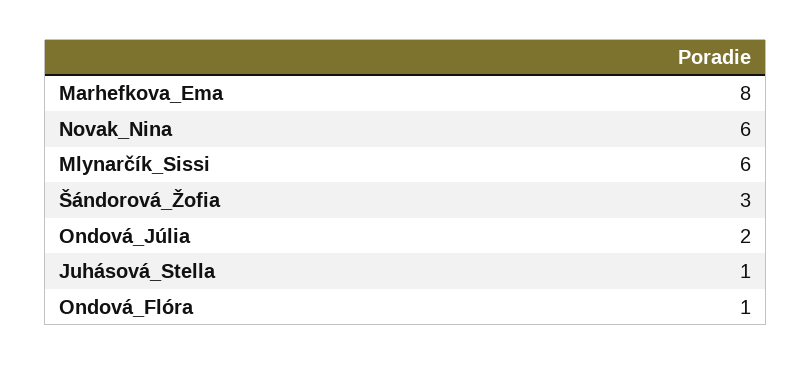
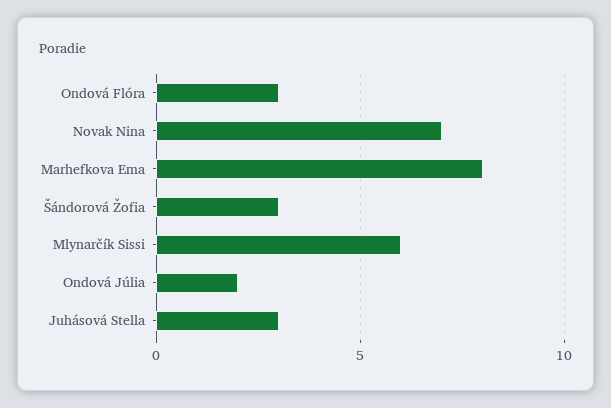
  {
    "Marhefkova_Ema": 8,
-   "Novak_Nina": 6,
+   "Novak_Nina": 7,
    "Mlynarčík_Sissi": 6,
    "Šándorová_Žofia": 3,
    "Ondová_Júlia": 2,
-   "Juhásová_Stella": 1,
+   "Juhásová_Stella": 3,
-   "Ondová_Flóra": 1
+   "Ondová_Flóra": 3
  }

